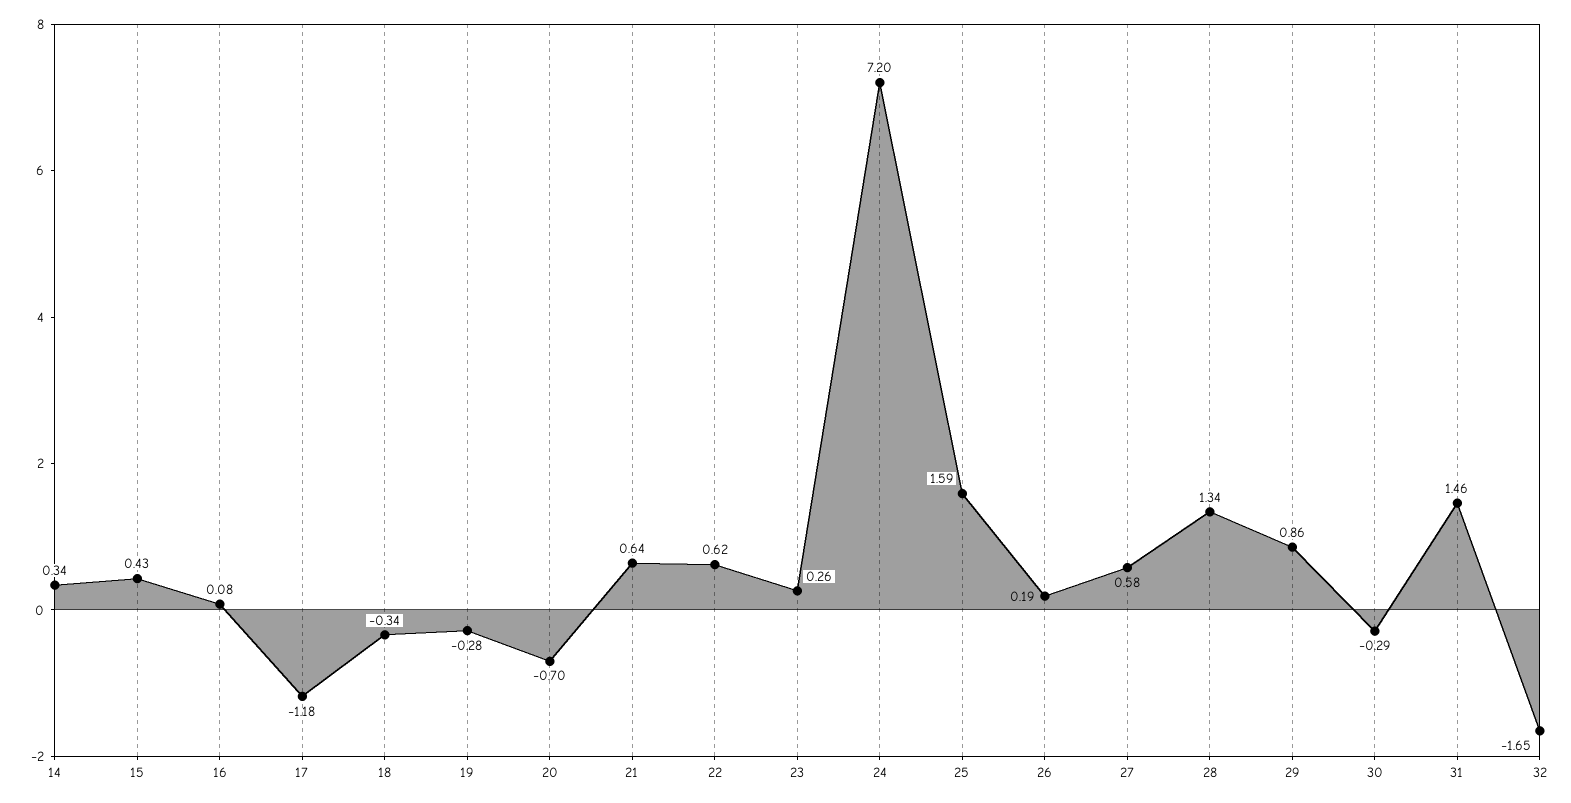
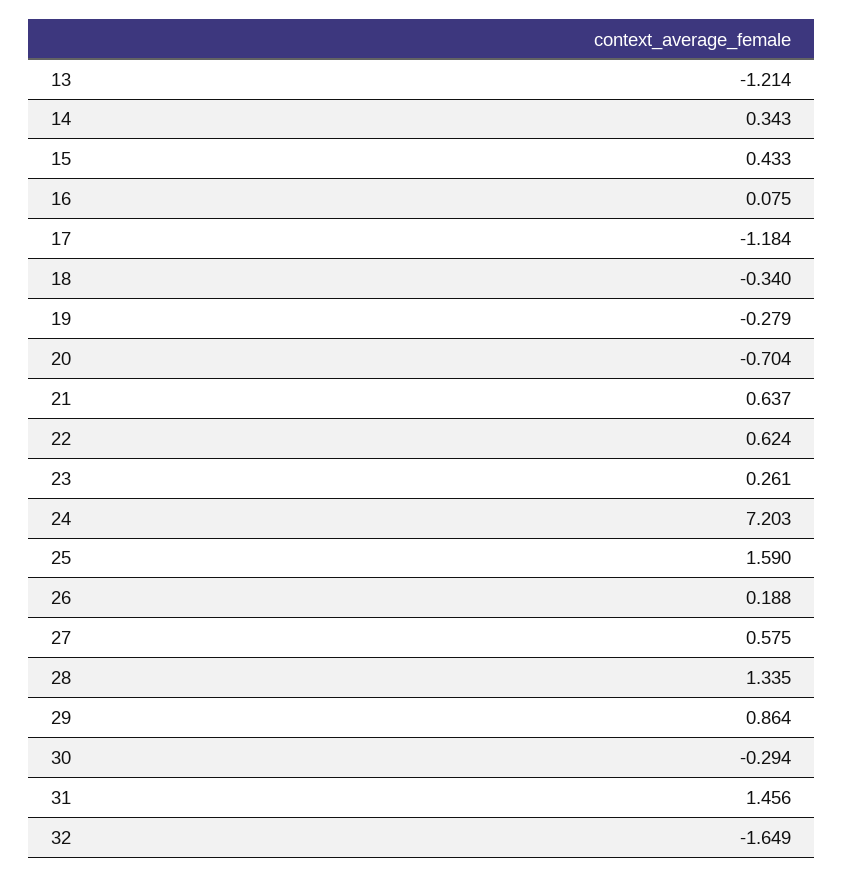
  {
    "14": 0.343,
    "15": 0.433,
    "16": 0.075,
    "17": -1.184,
    "18": -0.34,
    "19": -0.279,
    "20": -0.704,
    "21": 0.637,
    "22": 0.624,
    "23": 0.261,
    "24": 7.203,
    "25": 1.59,
    "26": 0.188,
    "27": 0.575,
    "28": 1.335,
    "29": 0.864,
    "30": -0.294,
    "31": 1.456,
-   "32": -1.649
+   "32": -1.649,
+   "13": -1.214
  }

